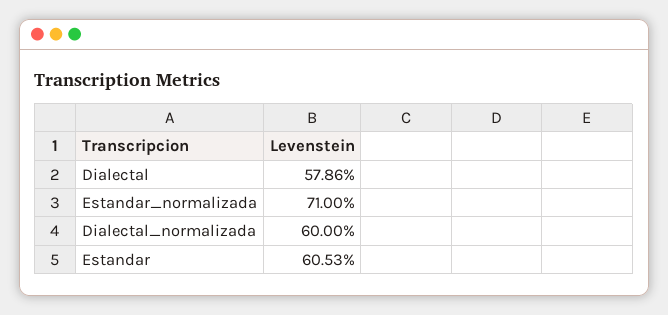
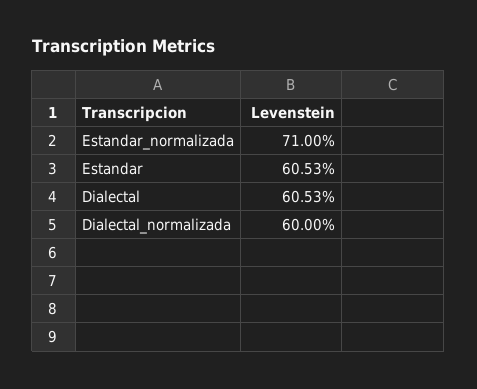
  {
-   "Dialectal": 57.86,
+   "Dialectal": 60.53,
    "Estandar_normalizada": 71,
    "Dialectal_normalizada": 60,
    "Estandar": 60.53
  }

